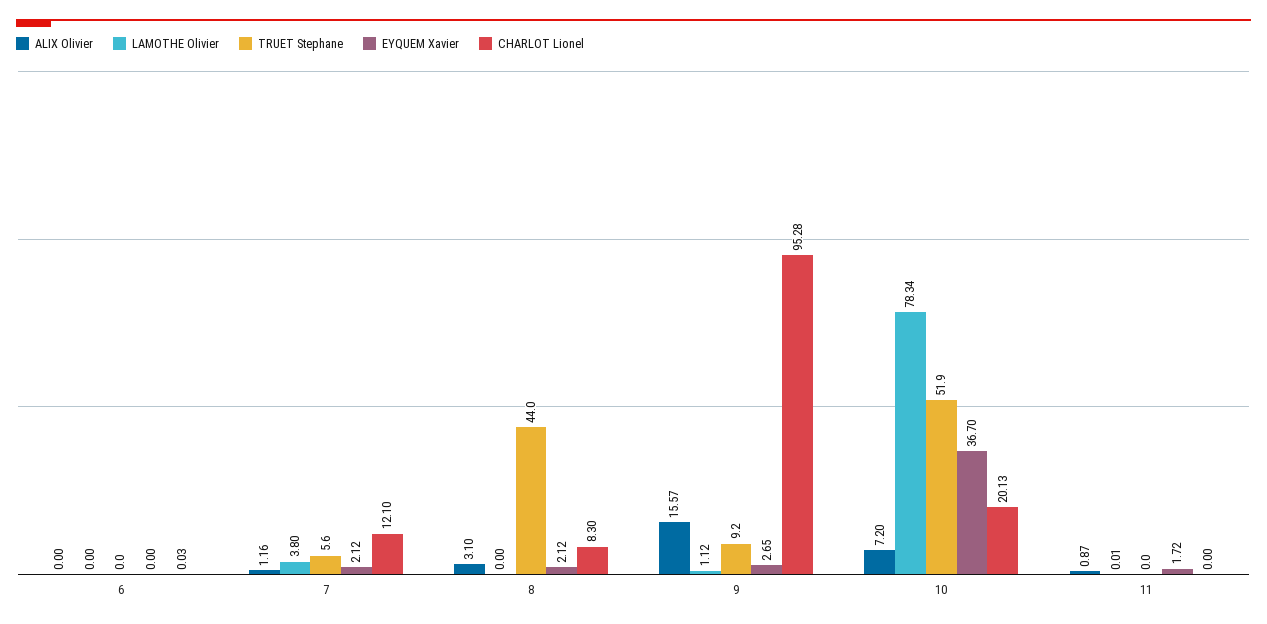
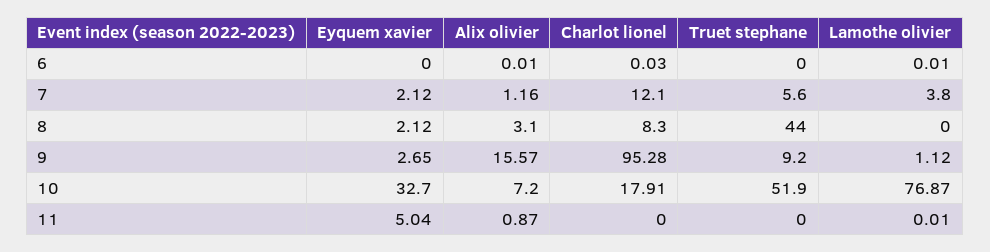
  {
    "ALIX Olivier": {
-     "6": 0,
+     "6": 0.01,
      "7": 1.16,
      "8": 3.1,
      "9": 15.57,
      "10": 7.2,
      "11": 0.87
    },
    "LAMOTHE Olivier": {
-     "6": 0,
+     "6": 0.01,
      "7": 3.8,
      "8": 0,
      "9": 1.12,
-     "10": 78.34,
+     "10": 76.87,
      "11": 0.01
    },
    "TRUET Stephane": {
      "6": 0,
      "7": 5.6,
      "8": 44,
      "9": 9.2,
      "10": 51.9,
      "11": 0
    },
    "EYQUEM Xavier": {
      "6": 0,
      "7": 2.12,
      "8": 2.12,
      "9": 2.65,
-     "10": 36.7,
+     "10": 32.7,
-     "11": 1.72
+     "11": 5.04
    },
    "CHARLOT Lionel": {
      "6": 0.03,
      "7": 12.1,
      "8": 8.3,
      "9": 95.28,
-     "10": 20.13,
+     "10": 17.91,
      "11": 0
    }
  }

